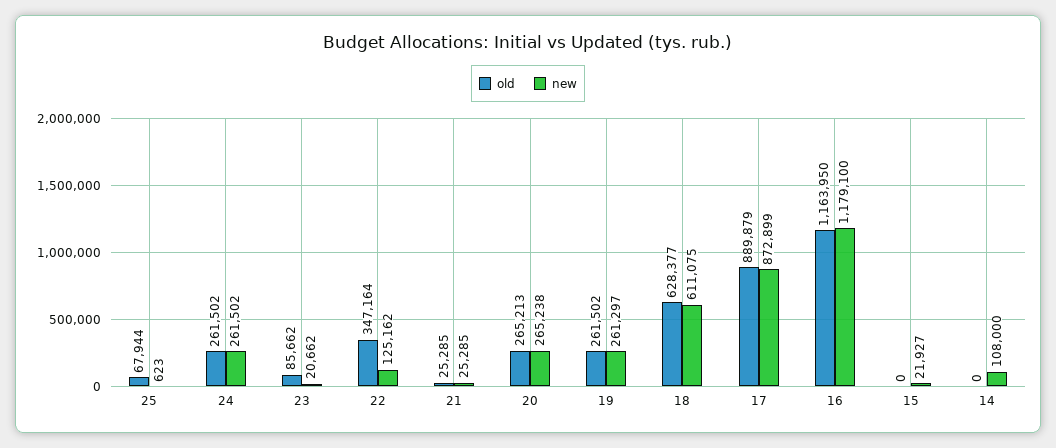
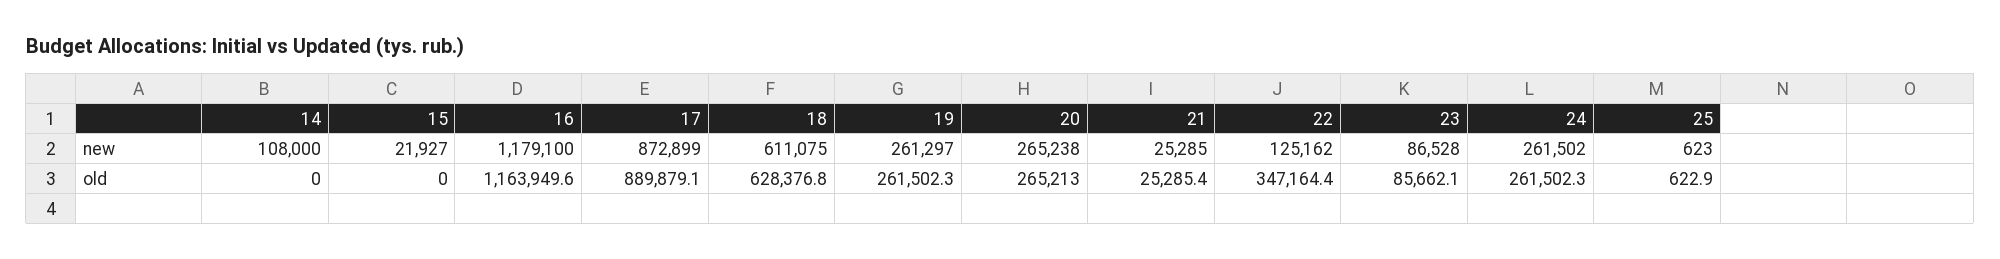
  {
    "old": {
-     "25": 67944,
+     "25": 622.9,
      "24": 261502.3,
      "23": 85662.1,
      "22": 347164.4,
      "21": 25285.4,
      "20": 265213,
      "19": 261502.3,
      "18": 628376.8,
      "17": 889879.1,
      "16": 1163949.6,
      "15": 0,
      "14": 0
    },
    "new": {
      "25": 623,
      "24": 261502,
-     "23": 20662,
+     "23": 86528,
      "22": 125162,
      "21": 25285,
      "20": 265238,
      "19": 261297,
      "18": 611075,
      "17": 872899,
      "16": 1179100,
      "15": 21927,
      "14": 108000
    }
  }

